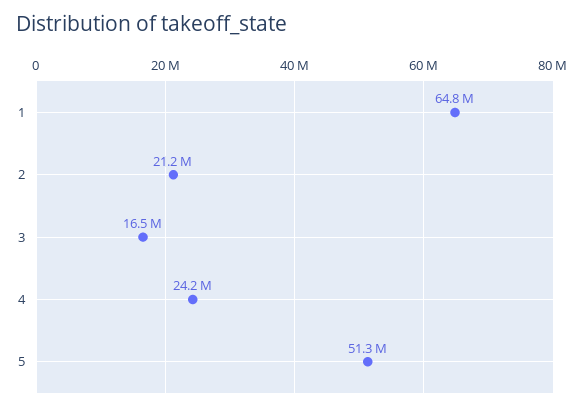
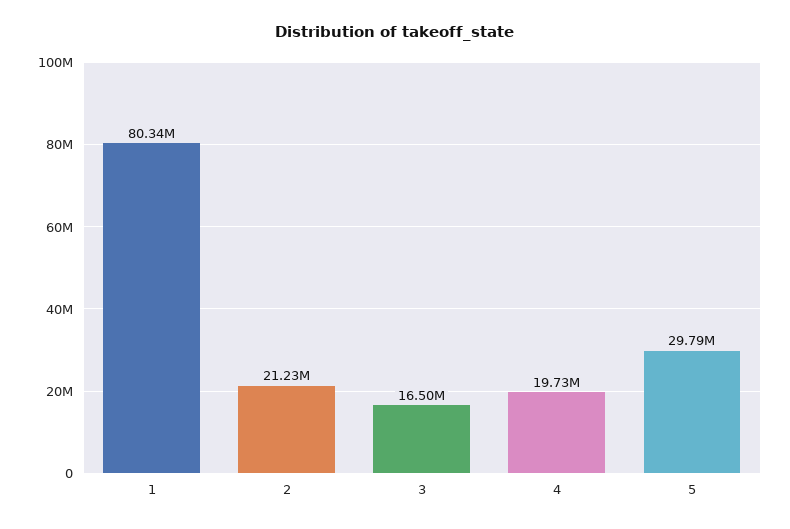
  {
-   "1": 64800000,
+   "1": 80340000,
    "2": 21230000,
    "3": 16500000,
-   "4": 24200000,
+   "4": 19730000,
-   "5": 51300000
+   "5": 29790000
  }

